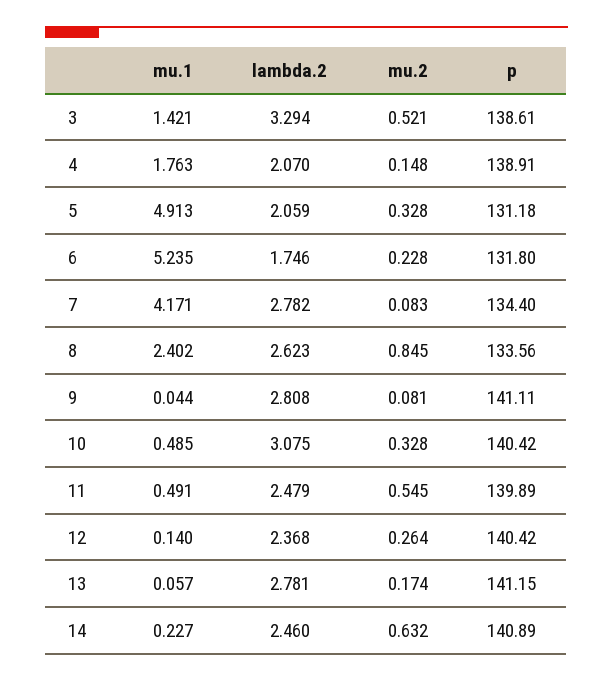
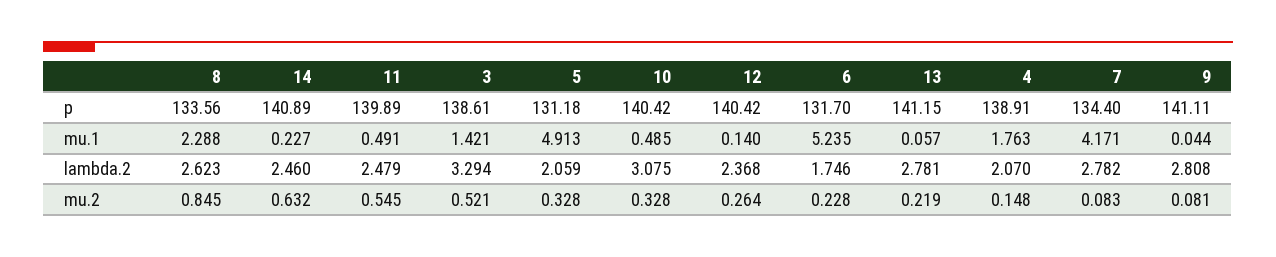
  {
    "mu.1": {
      "3": 1.421,
      "4": 1.763,
      "5": 4.913,
      "6": 5.235,
      "7": 4.171,
-     "8": 2.402,
+     "8": 2.288,
      "9": 0.044,
      "10": 0.485,
      "11": 0.491,
      "12": 0.14,
      "13": 0.057,
      "14": 0.227
    },
    "lambda.2": {
      "3": 3.294,
      "4": 2.07,
      "5": 2.059,
      "6": 1.746,
      "7": 2.782,
      "8": 2.623,
      "9": 2.808,
      "10": 3.075,
      "11": 2.479,
      "12": 2.368,
      "13": 2.781,
      "14": 2.46
    },
    "mu.2": {
      "3": 0.521,
      "4": 0.148,
      "5": 0.328,
      "6": 0.228,
      "7": 0.083,
      "8": 0.845,
      "9": 0.081,
      "10": 0.328,
      "11": 0.545,
      "12": 0.264,
-     "13": 0.174,
+     "13": 0.219,
      "14": 0.632
    },
    "p": {
      "3": 138.61,
      "4": 138.91,
      "5": 131.18,
-     "6": 131.8,
+     "6": 131.7,
      "7": 134.4,
      "8": 133.56,
      "9": 141.11,
      "10": 140.42,
      "11": 139.89,
      "12": 140.42,
      "13": 141.15,
      "14": 140.89
    }
  }

